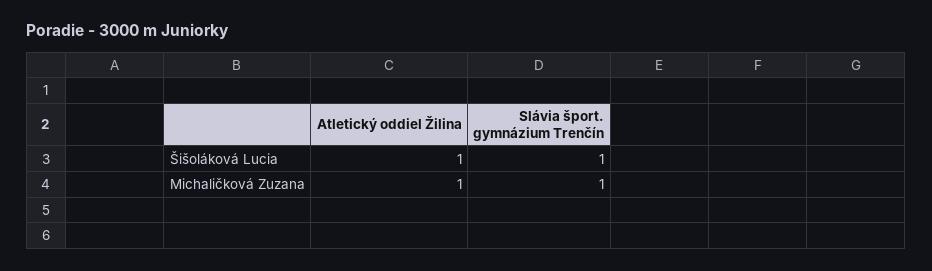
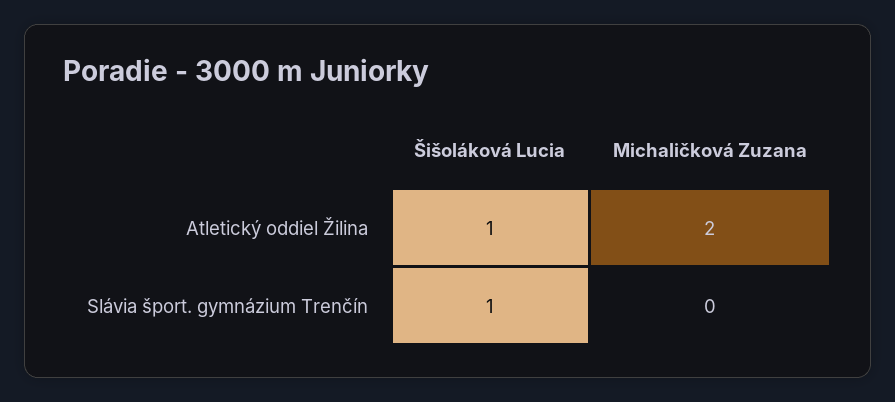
  {
    "Atletický oddiel Žilina": {
      "Šišoláková Lucia": 1,
-     "Michaličková Zuzana": 1
+     "Michaličková Zuzana": 2
    },
    "Slávia šport. gymnázium Trenčín": {
      "Šišoláková Lucia": 1,
-     "Michaličková Zuzana": 1
+     "Michaličková Zuzana": 0
    }
  }

